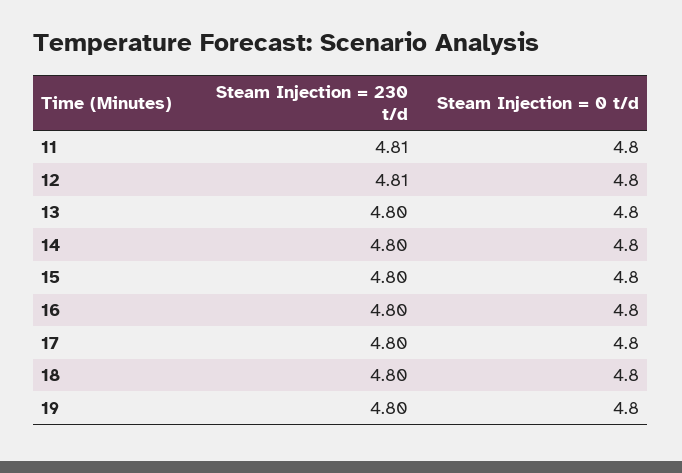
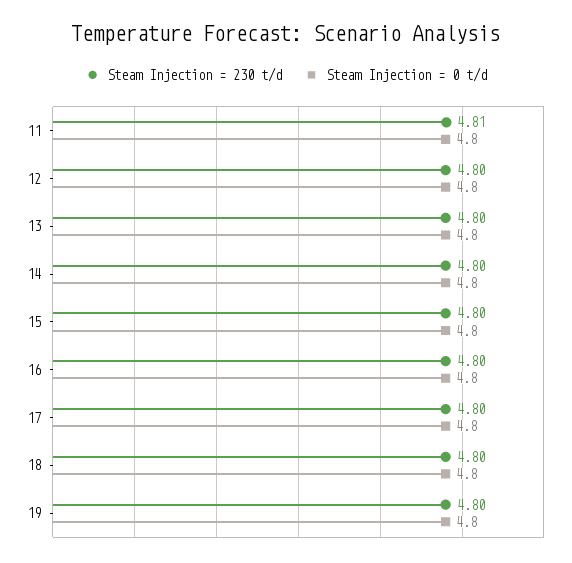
  {
    "Steam Injection = 230 t/d": {
      "11": 4.81,
-     "12": 4.81,
+     "12": 4.8,
      "13": 4.8,
      "14": 4.8,
      "15": 4.8,
      "16": 4.8,
      "17": 4.8,
      "18": 4.8,
      "19": 4.8
    },
    "Steam Injection = 0 t/d": {
      "11": 4.8,
      "12": 4.8,
      "13": 4.8,
      "14": 4.8,
      "15": 4.8,
      "16": 4.8,
      "17": 4.8,
      "18": 4.8,
      "19": 4.8
    }
  }

